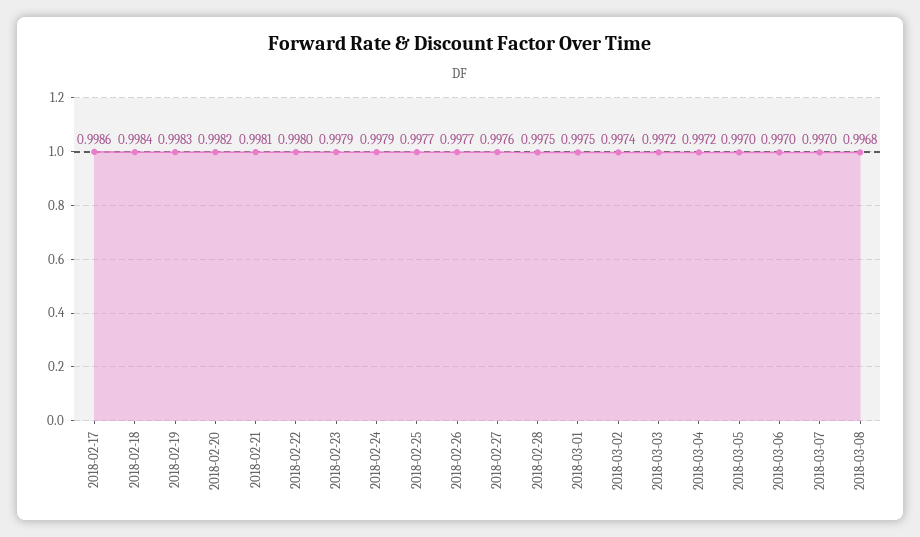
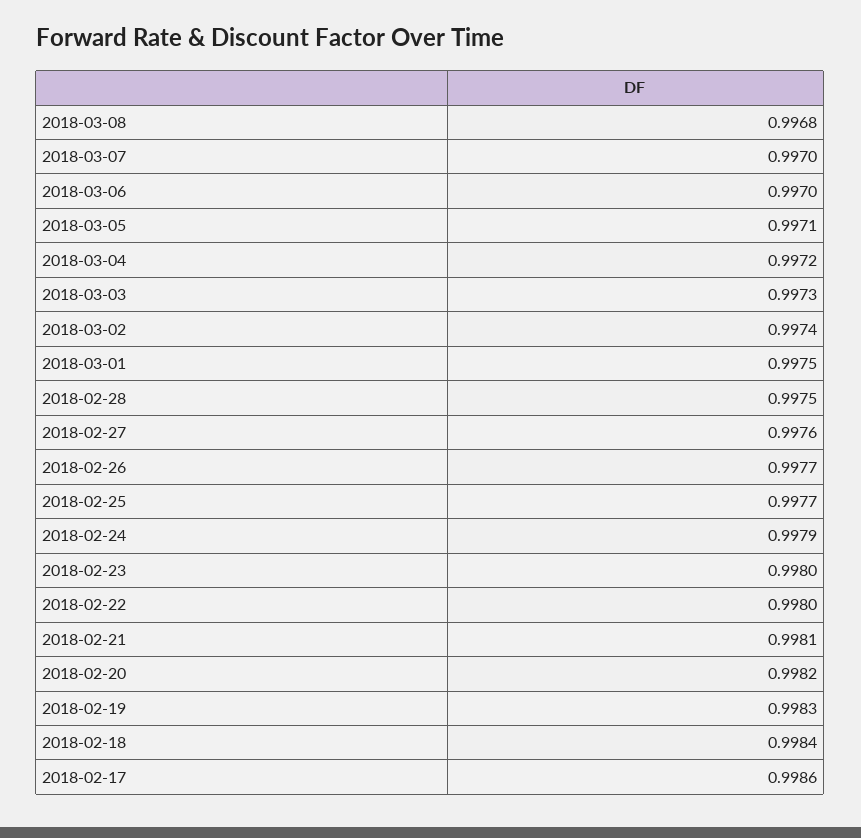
  {
    "2018-02-17": 0.9986,
    "2018-02-18": 0.9984,
    "2018-02-19": 0.9983,
    "2018-02-20": 0.9982,
    "2018-02-21": 0.9981,
    "2018-02-22": 0.998,
-   "2018-02-23": 0.9979,
+   "2018-02-23": 0.998,
    "2018-02-24": 0.9979,
    "2018-02-25": 0.9977,
    "2018-02-26": 0.9977,
    "2018-02-27": 0.9976,
    "2018-02-28": 0.9975,
    "2018-03-01": 0.9975,
    "2018-03-02": 0.9974,
-   "2018-03-03": 0.9972,
+   "2018-03-03": 0.9973,
    "2018-03-04": 0.9972,
-   "2018-03-05": 0.997,
+   "2018-03-05": 0.9971,
    "2018-03-06": 0.997,
    "2018-03-07": 0.997,
    "2018-03-08": 0.9968
  }

